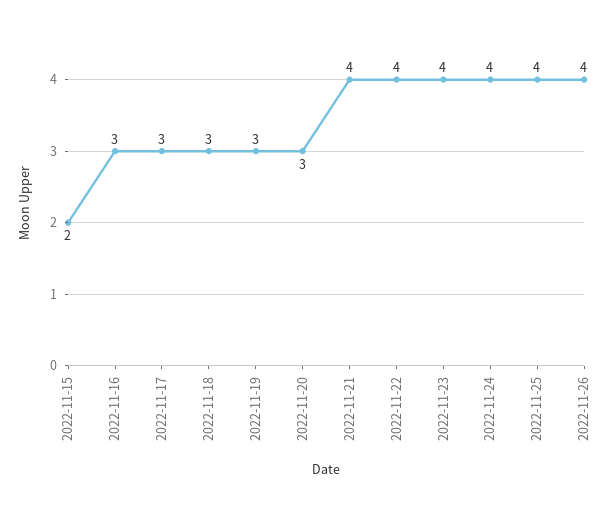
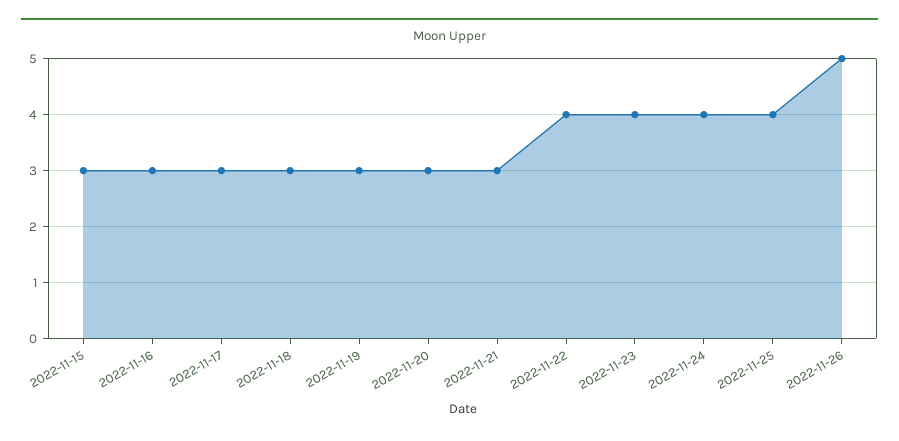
  {
-   "2022-11-15": 2,
+   "2022-11-15": 3,
    "2022-11-16": 3,
    "2022-11-17": 3,
    "2022-11-18": 3,
    "2022-11-19": 3,
    "2022-11-20": 3,
-   "2022-11-21": 4,
+   "2022-11-21": 3,
    "2022-11-22": 4,
    "2022-11-23": 4,
    "2022-11-24": 4,
    "2022-11-25": 4,
-   "2022-11-26": 4
+   "2022-11-26": 5
  }

